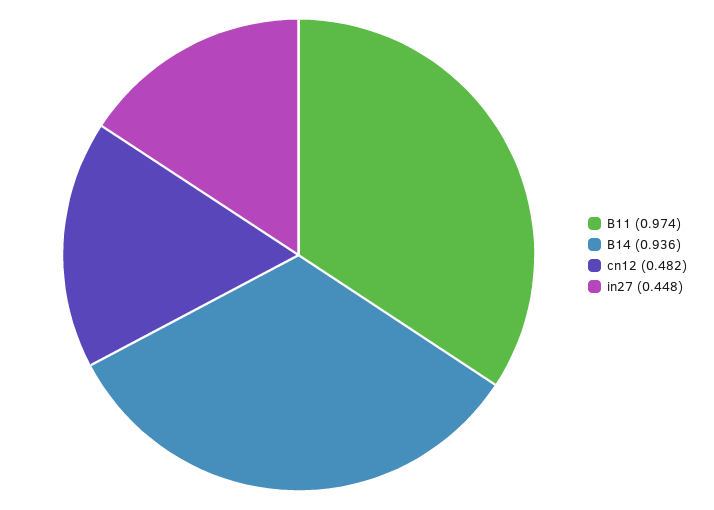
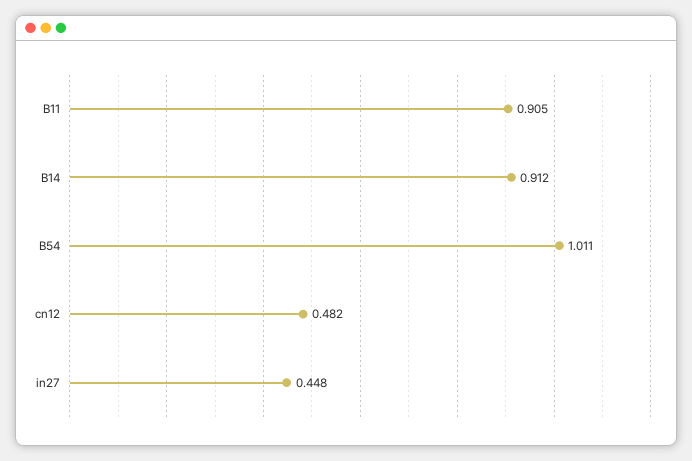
  {
-   "B11": 0.974,
+   "B11": 0.905,
-   "B14": 0.936,
+   "B14": 0.912,
    "cn12": 0.482,
-   "in27": 0.448
+   "in27": 0.448,
+   "B54": 1.011
  }

